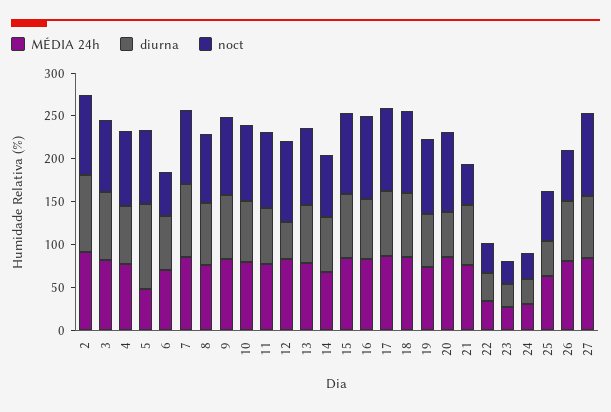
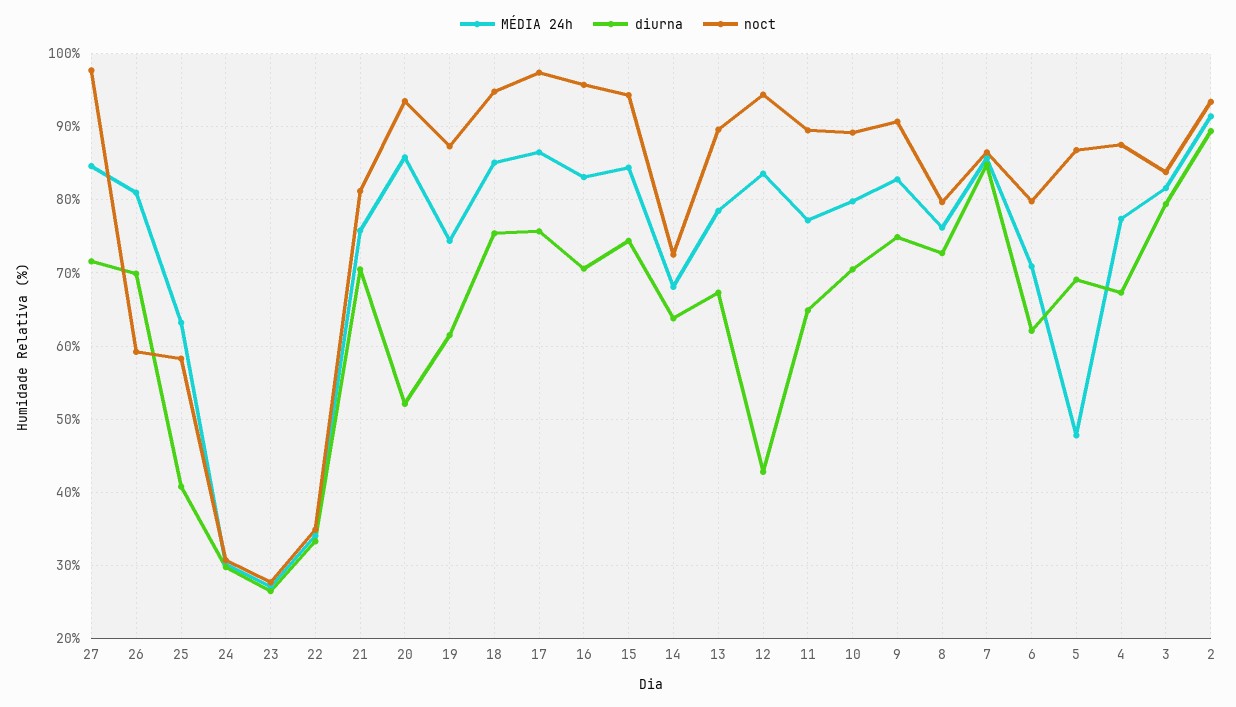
  {
    "MÉDIA 24h": {
      "2": 91,
      "3": 82,
      "4": 77,
      "5": 48,
      "6": 71,
      "7": 86,
      "8": 76,
      "9": 83,
      "10": 80,
      "11": 77,
      "12": 84,
      "13": 79,
      "14": 68,
      "15": 84,
      "16": 83,
      "17": 87,
      "18": 85,
      "19": 74,
      "20": 86,
      "21": 76,
      "22": 34,
      "23": 27,
      "24": 30,
      "25": 63,
      "26": 81,
      "27": 85
    },
    "diurna": {
      "2": 89,
      "3": 79,
      "4": 67,
-     "5": 100,
+     "5": 69,
      "6": 62,
      "7": 85,
      "8": 73,
      "9": 75,
      "10": 71,
      "11": 65,
      "12": 43,
      "13": 67,
      "14": 64,
      "15": 74,
      "16": 71,
      "17": 76,
      "18": 75,
      "19": 62,
      "20": 52,
      "21": 71,
      "22": 33,
      "23": 27,
      "24": 30,
      "25": 41,
      "26": 70,
      "27": 72
    },
    "noct": {
      "2": 93,
      "3": 84,
      "4": 88,
      "5": 87,
-     "6": 50,
+     "6": 80,
      "7": 87,
      "8": 80,
      "9": 91,
      "10": 89,
      "11": 90,
      "12": 94,
      "13": 90,
      "14": 73,
      "15": 94,
      "16": 96,
      "17": 97,
      "18": 95,
      "19": 87,
      "20": 94,
-     "21": 50,
+     "21": 81,
      "22": 35,
      "23": 28,
      "24": 31,
      "25": 58,
      "26": 59,
      "27": 98
    }
  }

